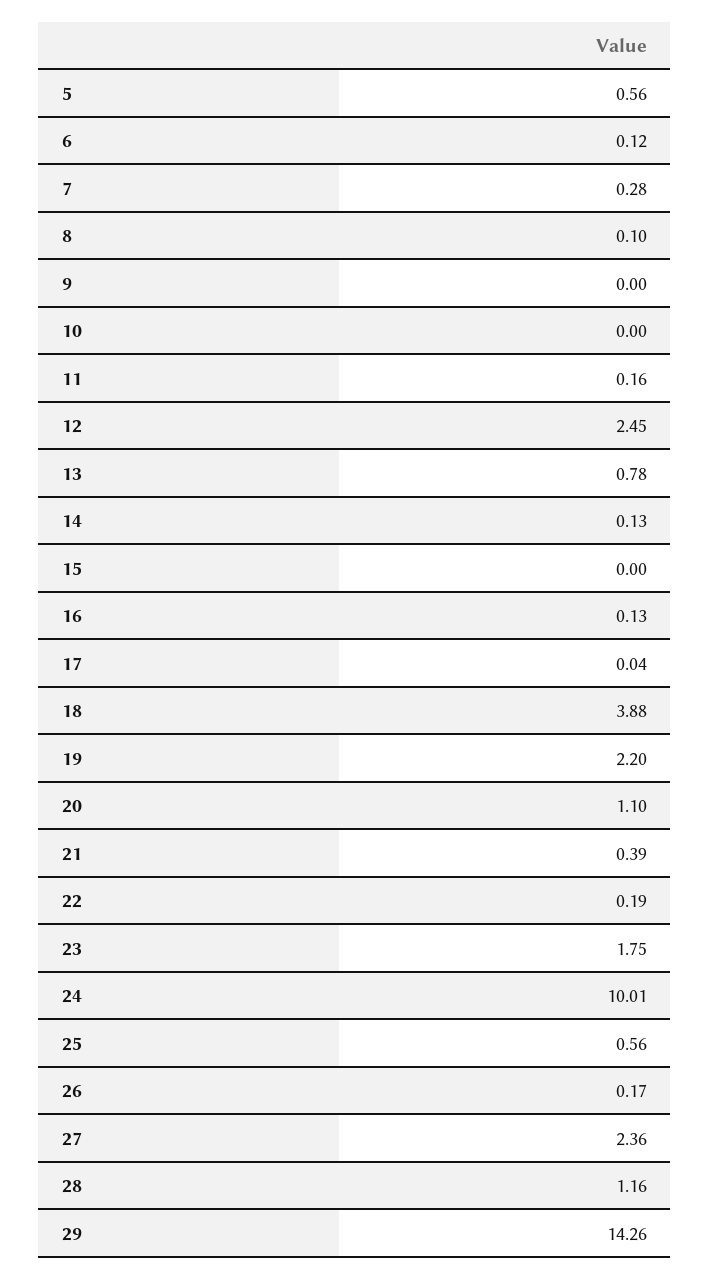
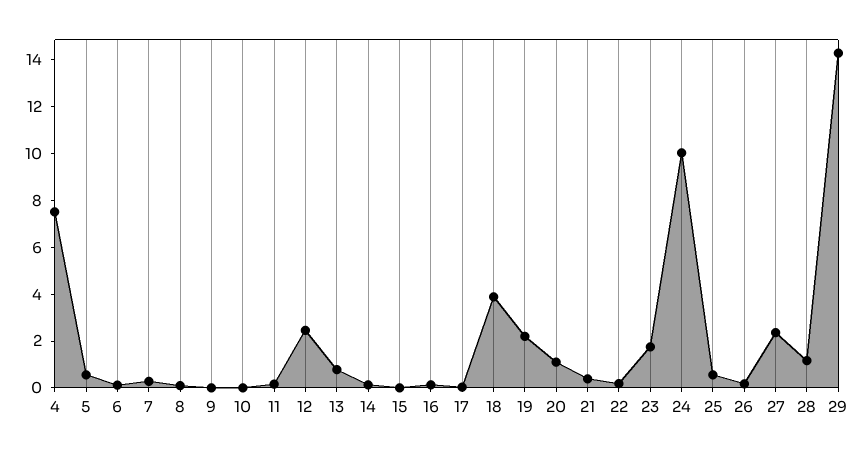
  {
    "5": 0.56,
    "6": 0.12,
    "7": 0.28,
    "8": 0.1,
    "9": 0,
    "10": 0,
    "11": 0.16,
    "12": 2.45,
    "13": 0.78,
    "14": 0.13,
    "15": 0,
    "16": 0.13,
    "17": 0.04,
    "18": 3.88,
    "19": 2.2,
    "20": 1.1,
    "21": 0.39,
    "22": 0.19,
    "23": 1.75,
    "24": 10.01,
    "25": 0.56,
    "26": 0.17,
    "27": 2.36,
    "28": 1.16,
-   "29": 14.26
+   "29": 14.26,
+   "4": 7.5
  }

